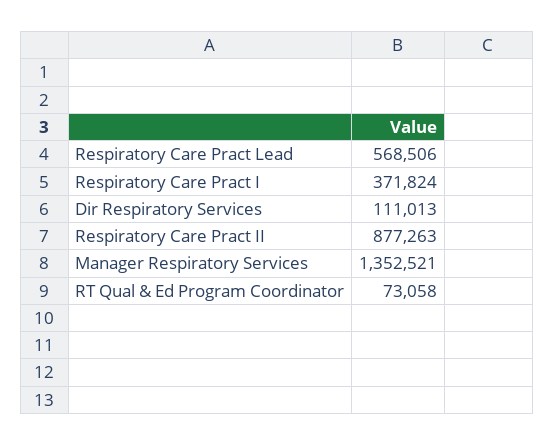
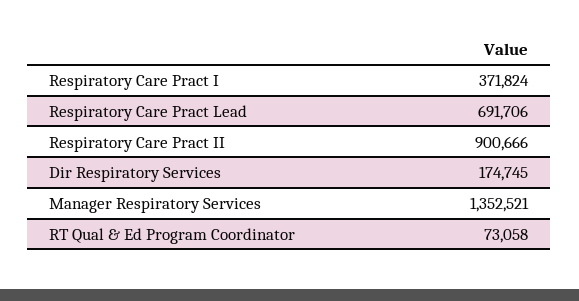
  {
-   "Respiratory Care Pract Lead": 568506,
+   "Respiratory Care Pract Lead": 691706,
    "Respiratory Care Pract I": 371824,
-   "Dir Respiratory Services": 111013,
+   "Dir Respiratory Services": 174745,
-   "Respiratory Care Pract II": 877263,
+   "Respiratory Care Pract II": 900666,
    "Manager Respiratory Services": 1352521,
    "RT Qual & Ed Program Coordinator": 73058
  }

